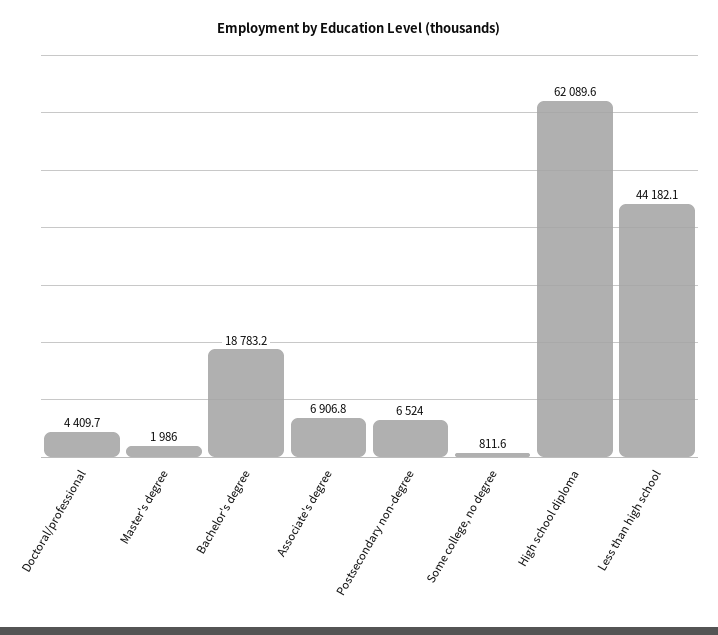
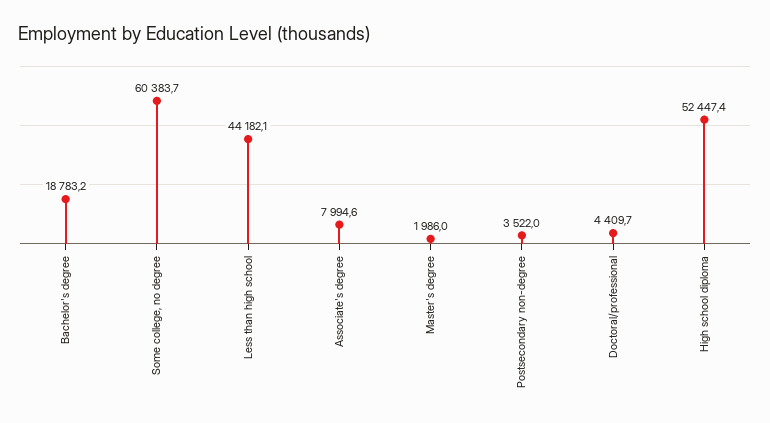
  {
    "Doctoral/professional": 4409.7,
    "Master's degree": 1986,
    "Bachelor's degree": 18783.2,
-   "Associate's degree": 6906.8,
+   "Associate's degree": 7994.6,
-   "Postsecondary non-degree": 6524,
+   "Postsecondary non-degree": 3522,
-   "Some college, no degree": 811.6,
+   "Some college, no degree": 60383.7,
-   "High school diploma": 62089.6,
+   "High school diploma": 52447.4,
    "Less than high school": 44182.1
  }

